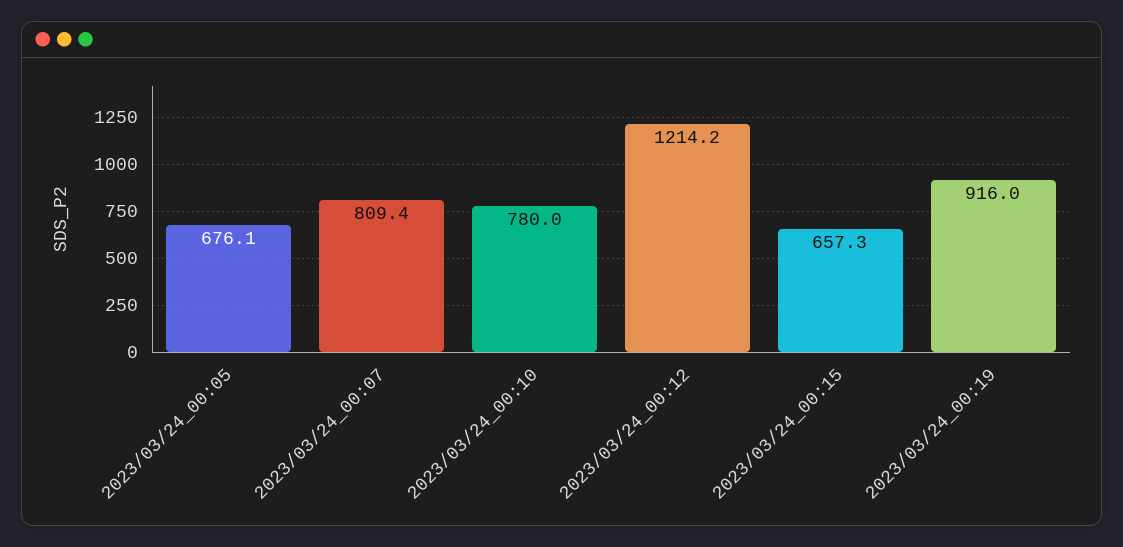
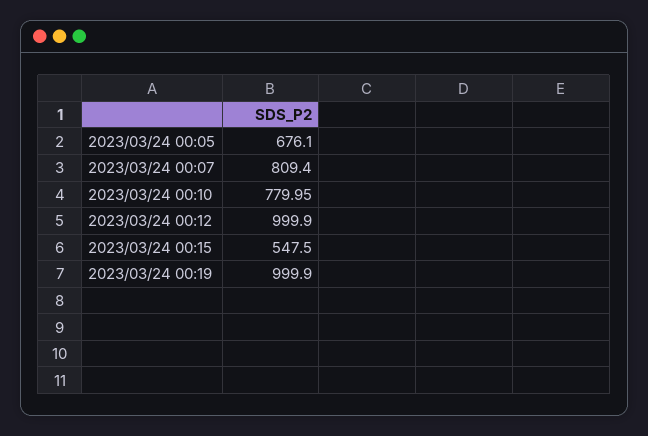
  {
    "2023/03/24_00:05": 676.1,
    "2023/03/24_00:07": 809.4,
    "2023/03/24_00:10": 779.95,
-   "2023/03/24_00:12": 1214.2,
+   "2023/03/24_00:12": 999.9,
-   "2023/03/24_00:15": 657.3,
+   "2023/03/24_00:15": 547.5,
-   "2023/03/24_00:19": 916
+   "2023/03/24_00:19": 999.9
  }

